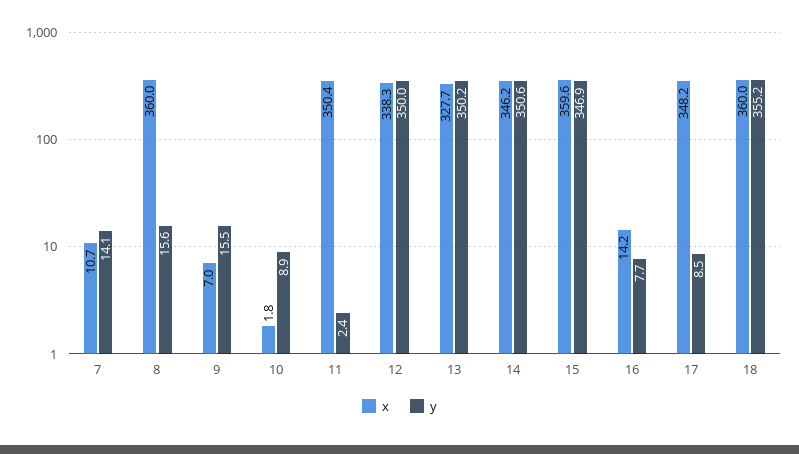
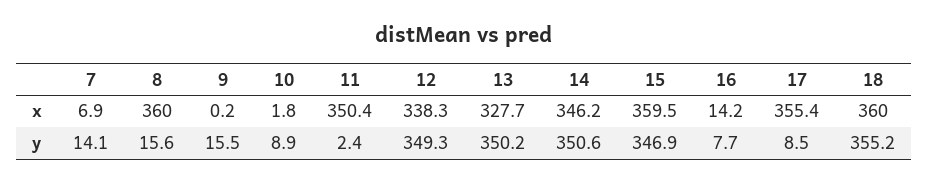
  {
    "x": {
-     "7": 10.7,
+     "7": 6.9,
      "8": 360,
-     "9": 7,
+     "9": 0.2,
      "10": 1.8,
      "11": 350.4,
      "12": 338.3,
      "13": 327.7,
      "14": 346.2,
-     "15": 359.6,
+     "15": 359.5,
      "16": 14.2,
-     "17": 348.2,
+     "17": 355.4,
      "18": 360
    },
    "y": {
      "7": 14.1,
      "8": 15.6,
      "9": 15.5,
      "10": 8.9,
      "11": 2.4,
-     "12": 350,
+     "12": 349.3,
      "13": 350.2,
      "14": 350.6,
      "15": 346.9,
      "16": 7.7,
      "17": 8.5,
      "18": 355.2
    }
  }

